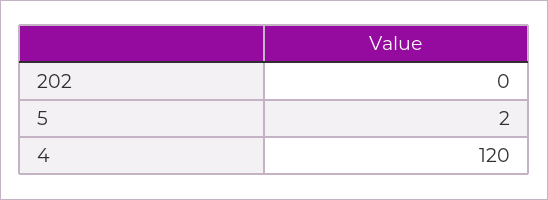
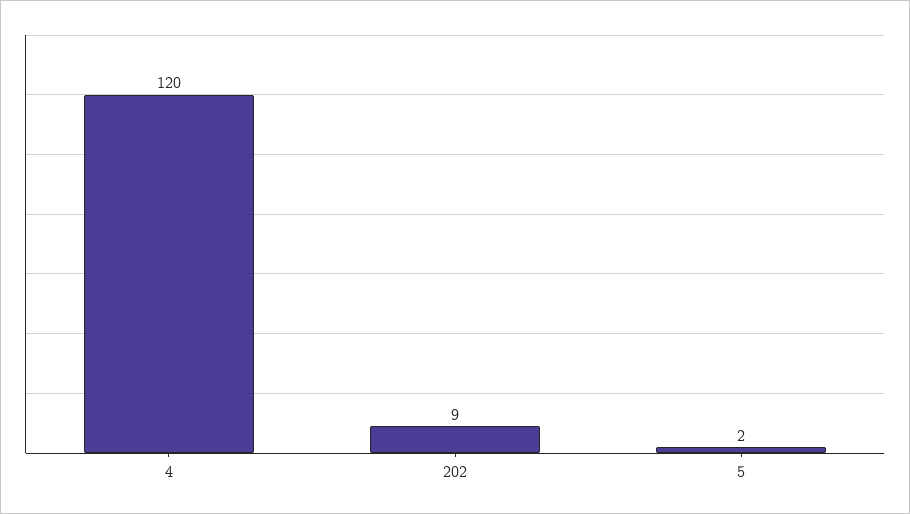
  {
-   "202": 0,
+   "202": 9,
    "5": 2,
    "4": 120
  }

